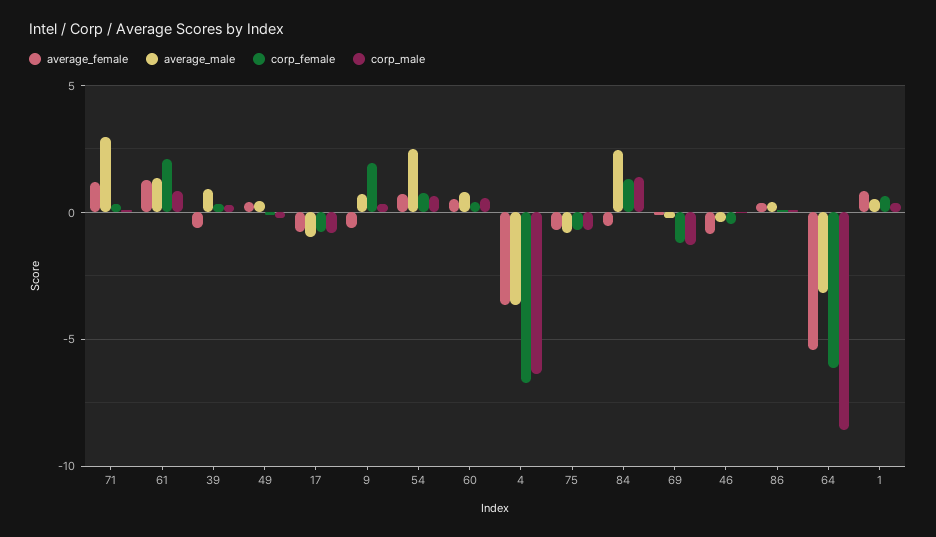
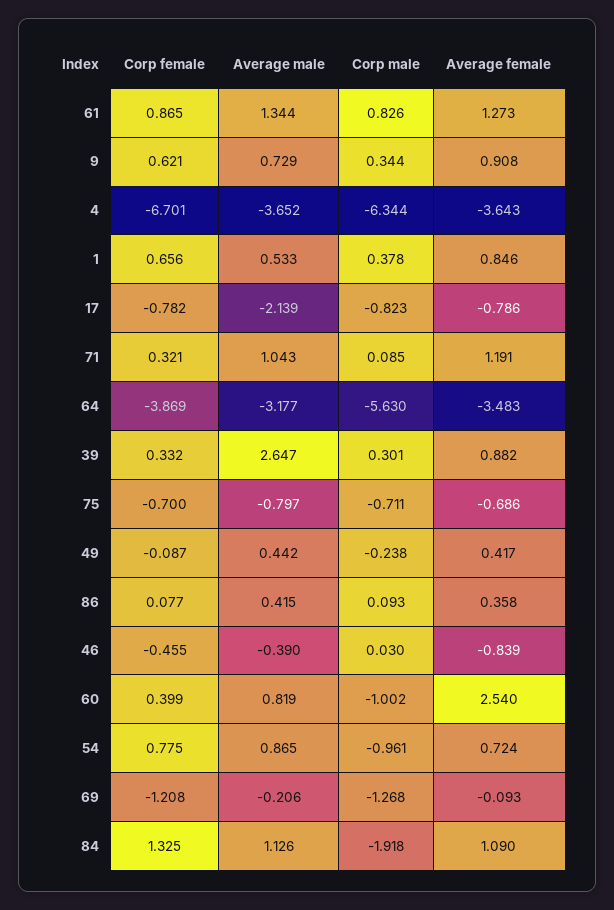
  {
    "average_female": {
      "71": 1.191,
      "61": 1.273,
-     "39": -0.5,
+     "39": 0.882,
      "49": 0.417,
      "17": -0.786,
-     "9": -0.5,
+     "9": 0.908,
      "54": 0.724,
-     "60": 0.5,
+     "60": 2.54,
      "4": -3.643,
      "75": -0.686,
-     "84": -0.5,
+     "84": 1.09,
      "69": -0.093,
      "46": -0.839,
      "86": 0.358,
-     "64": -5.5,
+     "64": -3.483,
      "1": 0.846
    },
    "average_male": {
-     "71": 3,
+     "71": 1.043,
      "61": 1.344,
-     "39": 1,
+     "39": 2.647,
      "49": 0.442,
-     "17": -1,
+     "17": -2.139,
      "9": 0.729,
-     "54": 2.5,
+     "54": 0.865,
      "60": 0.819,
      "4": -3.652,
      "75": -0.797,
-     "84": 2.5,
+     "84": 1.126,
      "69": -0.206,
      "46": -0.39,
      "86": 0.415,
      "64": -3.177,
      "1": 0.533
    },
    "corp_female": {
      "71": 0.321,
-     "61": 2,
+     "61": 0.865,
      "39": 0.332,
      "49": -0.087,
      "17": -0.782,
-     "9": 2,
+     "9": 0.621,
      "54": 0.775,
      "60": 0.399,
      "4": -6.701,
      "75": -0.7,
      "84": 1.325,
      "69": -1.208,
      "46": -0.455,
      "86": 0.077,
-     "64": -6,
+     "64": -3.869,
      "1": 0.656
    },
    "corp_male": {
      "71": 0.085,
      "61": 0.826,
      "39": 0.301,
      "49": -0.238,
      "17": -0.823,
      "9": 0.344,
-     "54": 0.5,
+     "54": -0.961,
-     "60": 0.5,
+     "60": -1.002,
      "4": -6.344,
      "75": -0.711,
-     "84": 1.5,
+     "84": -1.918,
      "69": -1.268,
      "46": 0.03,
      "86": 0.093,
-     "64": -8.5,
+     "64": -5.63,
      "1": 0.378
    }
  }

